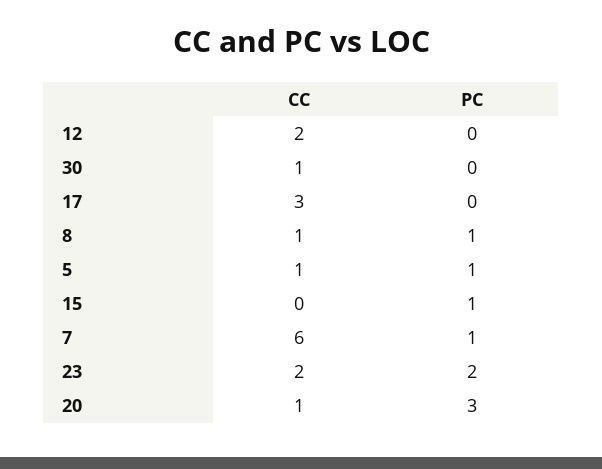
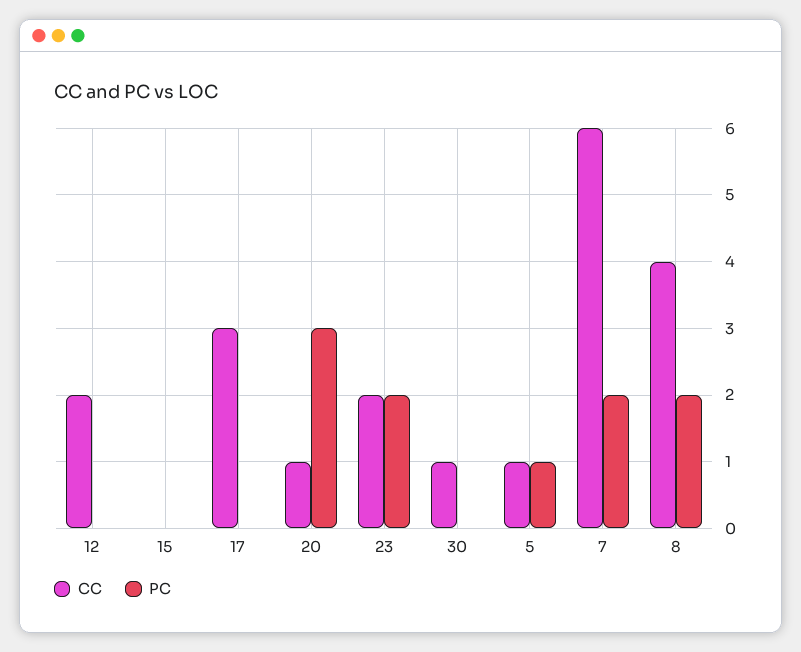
  {
    "CC": {
      "12": 2,
      "30": 1,
      "17": 3,
-     "8": 1,
+     "8": 4,
      "5": 1,
      "15": 0,
      "7": 6,
      "23": 2,
      "20": 1
    },
    "PC": {
      "12": 0,
      "30": 0,
      "17": 0,
-     "8": 1,
+     "8": 2,
      "5": 1,
-     "15": 1,
+     "15": 0,
-     "7": 1,
+     "7": 2,
      "23": 2,
      "20": 3
    }
  }

